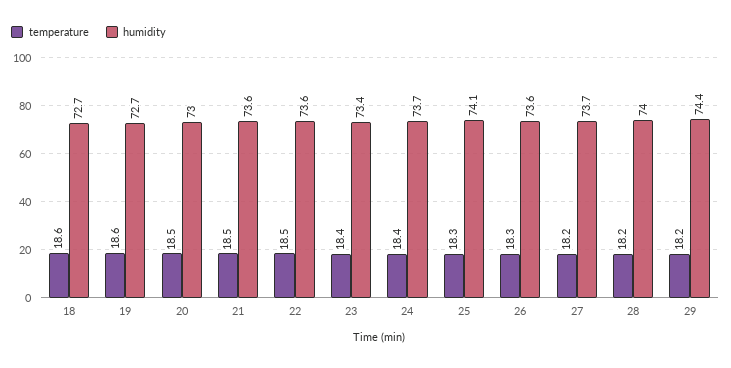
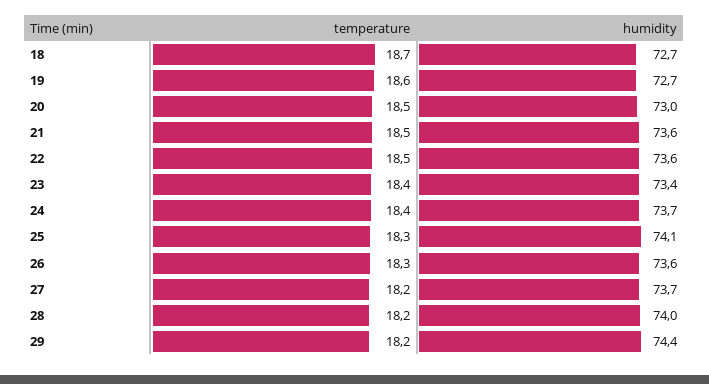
  {
    "temperature": {
-     "18": 18.6,
+     "18": 18.7,
      "19": 18.6,
      "20": 18.5,
      "21": 18.5,
      "22": 18.5,
      "23": 18.4,
      "24": 18.4,
      "25": 18.3,
      "26": 18.3,
      "27": 18.2,
      "28": 18.2,
      "29": 18.2
    },
    "humidity": {
      "18": 72.7,
      "19": 72.7,
      "20": 73,
      "21": 73.6,
      "22": 73.6,
      "23": 73.4,
      "24": 73.7,
      "25": 74.1,
      "26": 73.6,
      "27": 73.7,
      "28": 74,
      "29": 74.4
    }
  }

